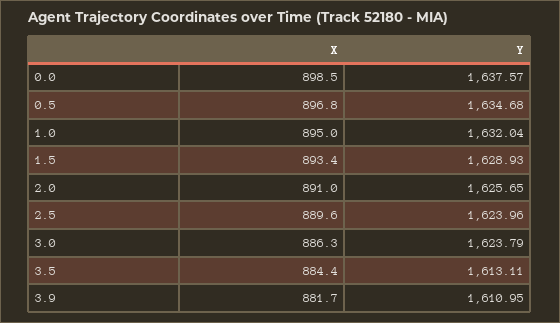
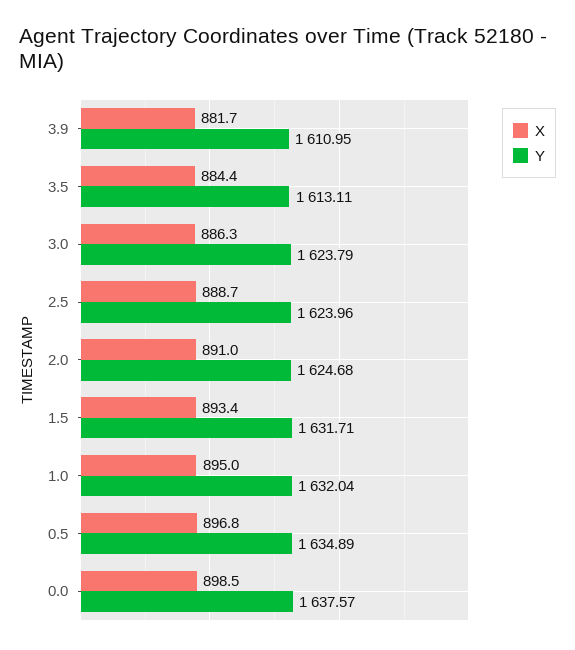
  {
    "X": {
      "0.0": 898.5,
      "0.5": 896.8,
      "1.0": 895,
      "1.5": 893.4,
      "2.0": 891,
-     "2.5": 889.6,
+     "2.5": 888.7,
      "3.0": 886.3,
      "3.5": 884.4,
      "3.9": 881.7
    },
    "Y": {
      "0.0": 1637.57,
-     "0.5": 1634.68,
+     "0.5": 1634.89,
      "1.0": 1632.04,
-     "1.5": 1628.93,
+     "1.5": 1631.71,
-     "2.0": 1625.65,
+     "2.0": 1624.68,
      "2.5": 1623.96,
      "3.0": 1623.79,
      "3.5": 1613.11,
      "3.9": 1610.95
    }
  }

